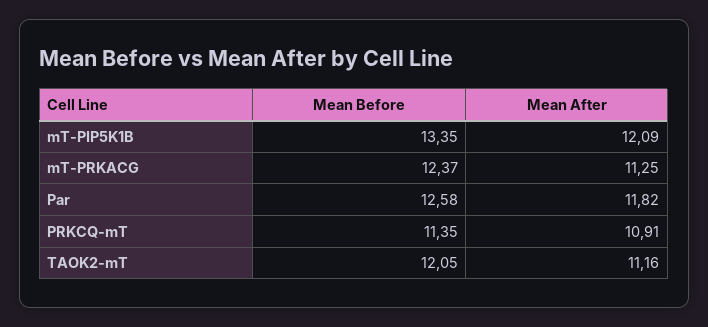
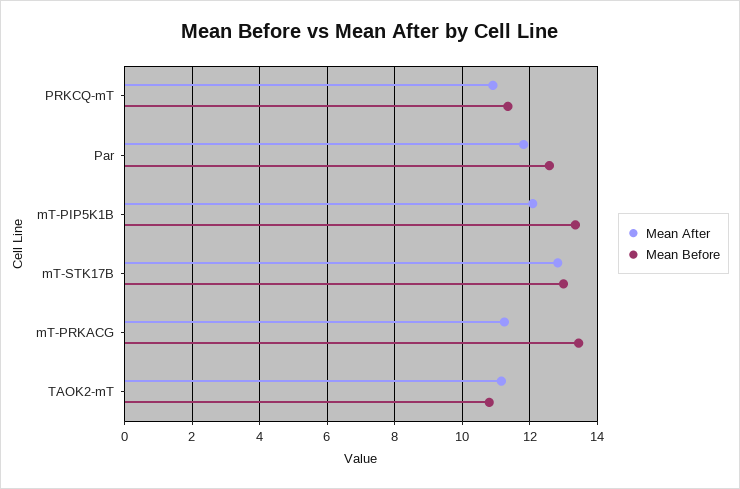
  {
    "Mean Before": {
      "mT-PIP5K1B": 13.35,
-     "mT-PRKACG": 12.37,
+     "mT-PRKACG": 13.4,
      "Par": 12.58,
      "PRKCQ-mT": 11.35,
-     "TAOK2-mT": 12.05
+     "TAOK2-mT": 10.8,
+     "mT-STK17B": 13
    },
    "Mean After": {
      "mT-PIP5K1B": 12.09,
      "mT-PRKACG": 11.25,
      "Par": 11.82,
      "PRKCQ-mT": 10.91,
-     "TAOK2-mT": 11.16
+     "TAOK2-mT": 11.16,
+     "mT-STK17B": 12.8
    }
  }

